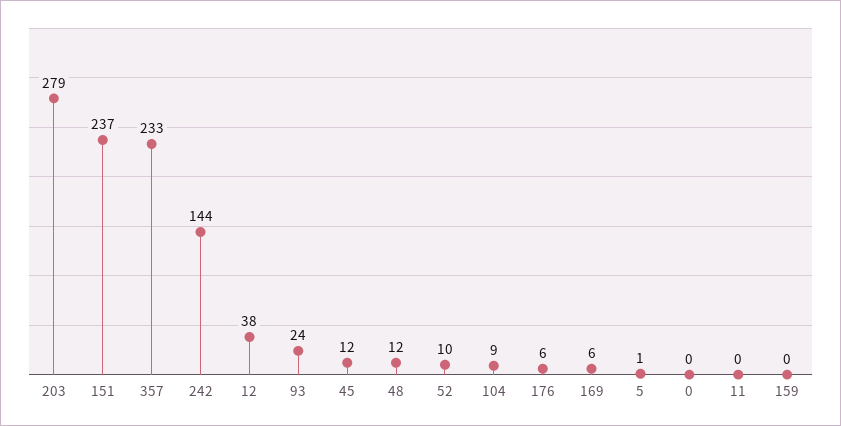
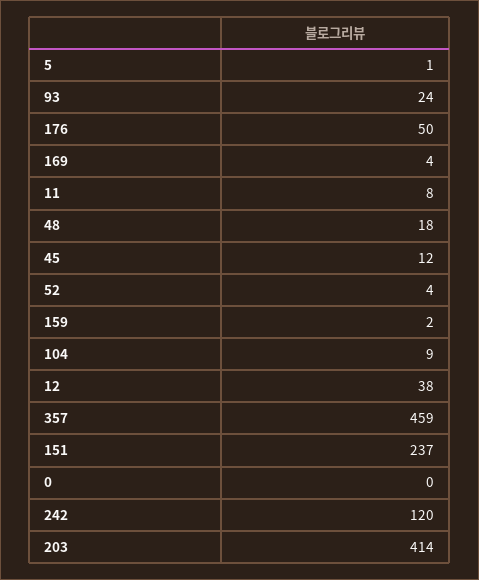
  {
-   "203": 279,
+   "203": 414,
    "151": 237,
-   "357": 233,
+   "357": 459,
-   "242": 144,
+   "242": 120,
    "12": 38,
    "93": 24,
    "45": 12,
-   "48": 12,
+   "48": 18,
-   "52": 10,
+   "52": 4,
    "104": 9,
-   "176": 6,
+   "176": 50,
-   "169": 6,
+   "169": 4,
    "5": 1,
    "0": 0,
-   "11": 0,
+   "11": 8,
-   "159": 0
+   "159": 2
  }

